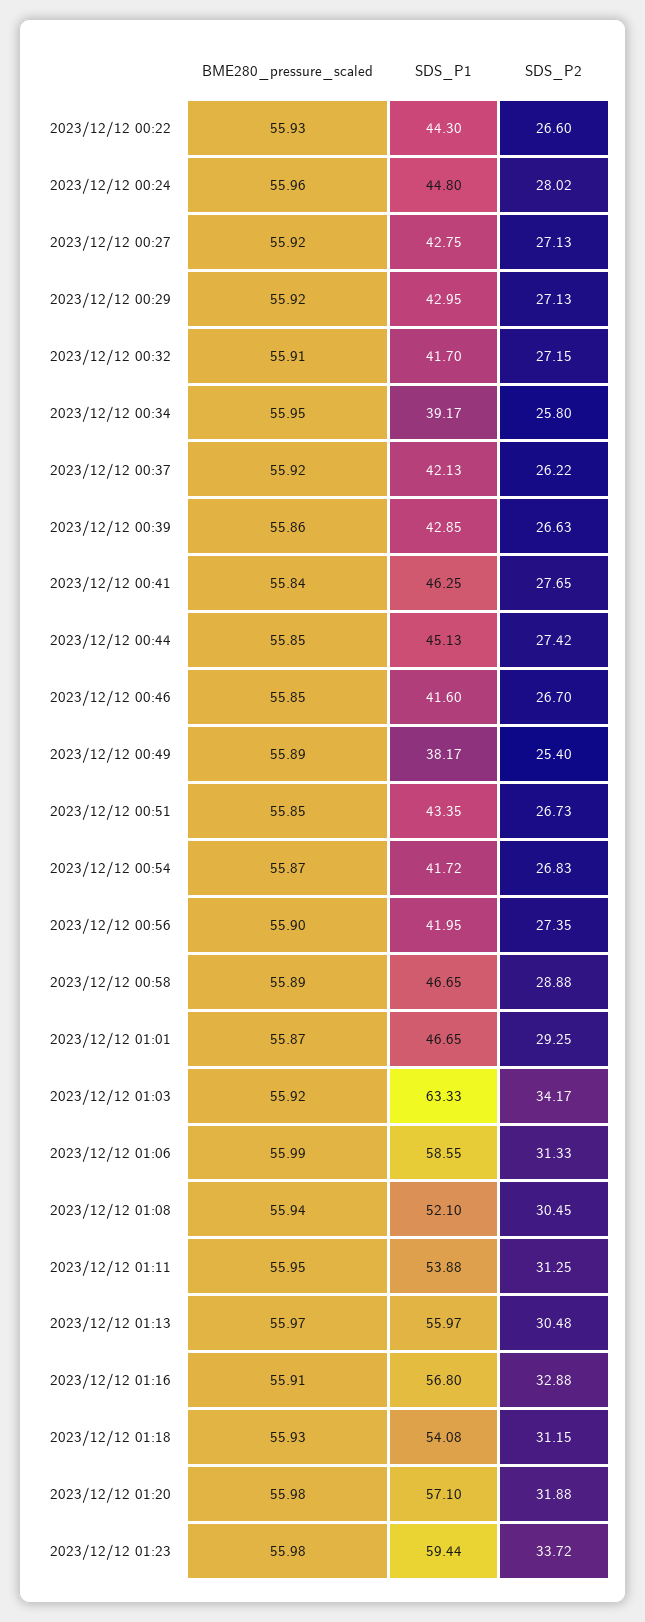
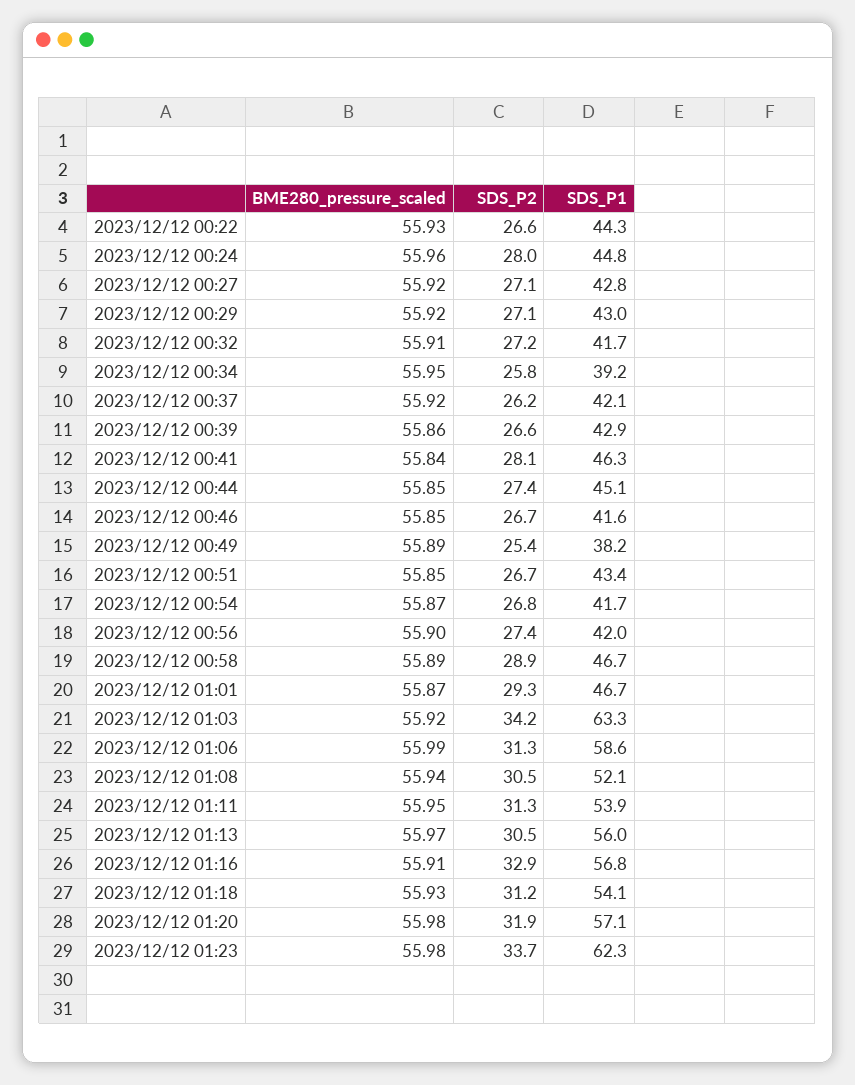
  {
    "BME280_pressure_scaled": {
      "2023/12/12 00:22": 55.93,
      "2023/12/12 00:24": 55.96,
      "2023/12/12 00:27": 55.92,
      "2023/12/12 00:29": 55.92,
      "2023/12/12 00:32": 55.91,
      "2023/12/12 00:34": 55.95,
      "2023/12/12 00:37": 55.92,
      "2023/12/12 00:39": 55.86,
      "2023/12/12 00:41": 55.84,
      "2023/12/12 00:44": 55.85,
      "2023/12/12 00:46": 55.85,
      "2023/12/12 00:49": 55.89,
      "2023/12/12 00:51": 55.85,
      "2023/12/12 00:54": 55.87,
      "2023/12/12 00:56": 55.9,
      "2023/12/12 00:58": 55.89,
      "2023/12/12 01:01": 55.87,
      "2023/12/12 01:03": 55.92,
      "2023/12/12 01:06": 55.99,
      "2023/12/12 01:08": 55.94,
      "2023/12/12 01:11": 55.95,
      "2023/12/12 01:13": 55.97,
      "2023/12/12 01:16": 55.91,
      "2023/12/12 01:18": 55.93,
      "2023/12/12 01:20": 55.98,
      "2023/12/12 01:23": 55.98
    },
    "SDS_P1": {
      "2023/12/12 00:22": 44.3,
      "2023/12/12 00:24": 44.8,
      "2023/12/12 00:27": 42.75,
      "2023/12/12 00:29": 42.95,
      "2023/12/12 00:32": 41.7,
      "2023/12/12 00:34": 39.17,
      "2023/12/12 00:37": 42.13,
      "2023/12/12 00:39": 42.85,
      "2023/12/12 00:41": 46.25,
      "2023/12/12 00:44": 45.13,
      "2023/12/12 00:46": 41.6,
      "2023/12/12 00:49": 38.17,
      "2023/12/12 00:51": 43.35,
      "2023/12/12 00:54": 41.72,
      "2023/12/12 00:56": 41.95,
      "2023/12/12 00:58": 46.65,
      "2023/12/12 01:01": 46.65,
      "2023/12/12 01:03": 63.33,
      "2023/12/12 01:06": 58.55,
      "2023/12/12 01:08": 52.1,
      "2023/12/12 01:11": 53.88,
      "2023/12/12 01:13": 55.97,
      "2023/12/12 01:16": 56.8,
      "2023/12/12 01:18": 54.08,
      "2023/12/12 01:20": 57.1,
-     "2023/12/12 01:23": 59.44
+     "2023/12/12 01:23": 62.3
    },
    "SDS_P2": {
      "2023/12/12 00:22": 26.6,
      "2023/12/12 00:24": 28.02,
      "2023/12/12 00:27": 27.13,
      "2023/12/12 00:29": 27.13,
      "2023/12/12 00:32": 27.15,
      "2023/12/12 00:34": 25.8,
      "2023/12/12 00:37": 26.22,
      "2023/12/12 00:39": 26.63,
-     "2023/12/12 00:41": 27.65,
+     "2023/12/12 00:41": 28.1,
      "2023/12/12 00:44": 27.42,
      "2023/12/12 00:46": 26.7,
      "2023/12/12 00:49": 25.4,
      "2023/12/12 00:51": 26.73,
      "2023/12/12 00:54": 26.83,
      "2023/12/12 00:56": 27.35,
      "2023/12/12 00:58": 28.88,
      "2023/12/12 01:01": 29.25,
      "2023/12/12 01:03": 34.17,
      "2023/12/12 01:06": 31.33,
      "2023/12/12 01:08": 30.45,
      "2023/12/12 01:11": 31.25,
      "2023/12/12 01:13": 30.48,
      "2023/12/12 01:16": 32.88,
      "2023/12/12 01:18": 31.15,
      "2023/12/12 01:20": 31.88,
      "2023/12/12 01:23": 33.72
    }
  }

